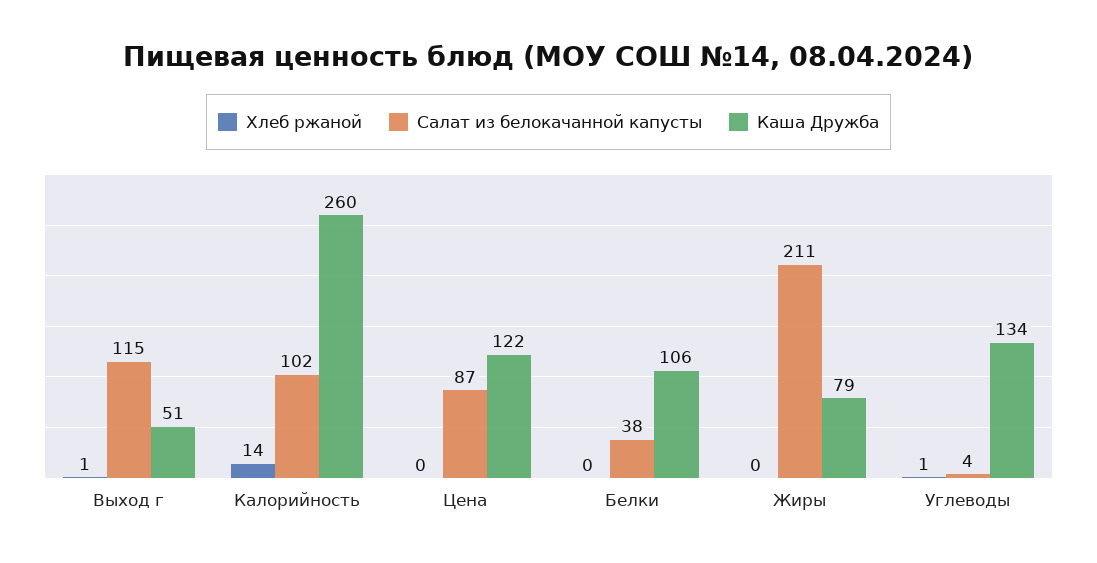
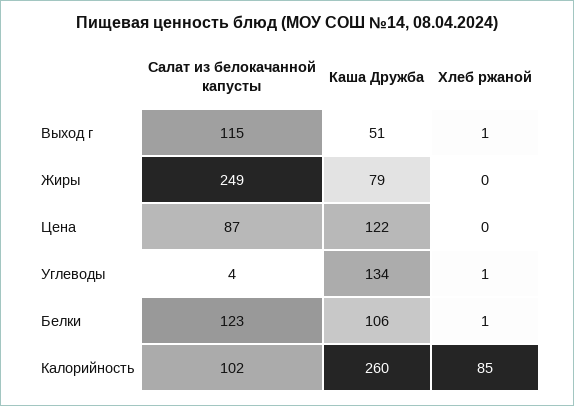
  {
    "Хлеб ржаной": {
      "Выход г": 1,
-     "Калорийность": 14,
+     "Калорийность": 85,
      "Цена": 0,
-     "Белки": 0,
+     "Белки": 1,
      "Жиры": 0,
      "Углеводы": 1
    },
    "Салат из белокачанной капусты": {
      "Выход г": 115,
      "Калорийность": 102,
      "Цена": 87,
-     "Белки": 38,
+     "Белки": 123,
-     "Жиры": 211,
+     "Жиры": 249,
      "Углеводы": 4
    },
    "Каша Дружба": {
      "Выход г": 51,
      "Калорийность": 260,
      "Цена": 122,
      "Белки": 106,
      "Жиры": 79,
      "Углеводы": 134
    }
  }

